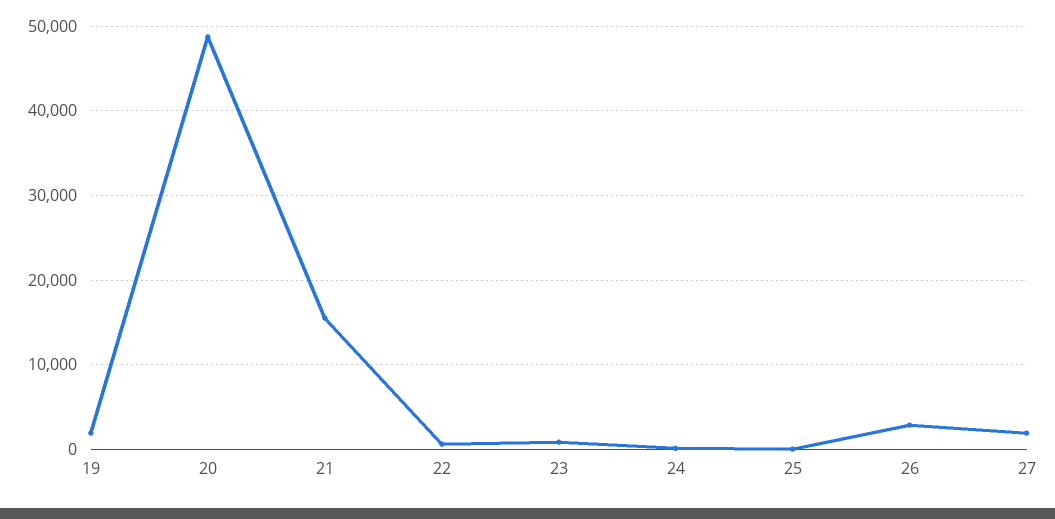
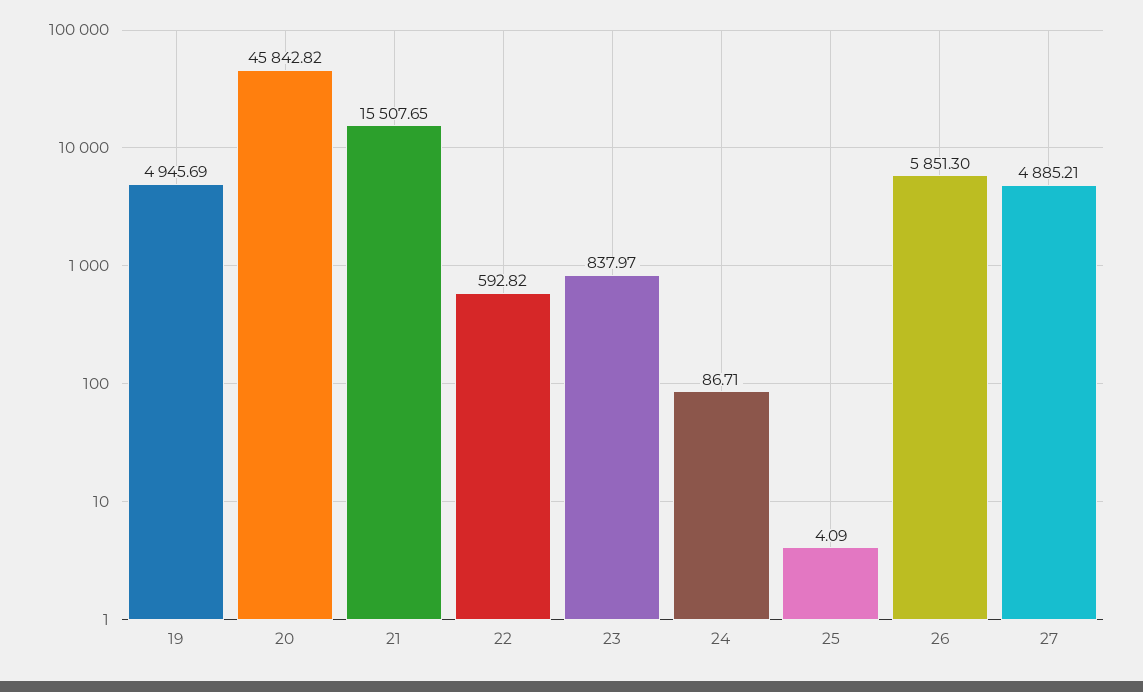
  {
-   "19": 2000,
+   "19": 4945.69,
-   "20": 49000,
+   "20": 45842.82,
    "21": 15507.65,
    "22": 592.82,
    "23": 837.97,
    "24": 86.71,
    "25": 4.09,
-   "26": 3000,
+   "26": 5851.3,
-   "27": 2000
+   "27": 4885.21
  }

